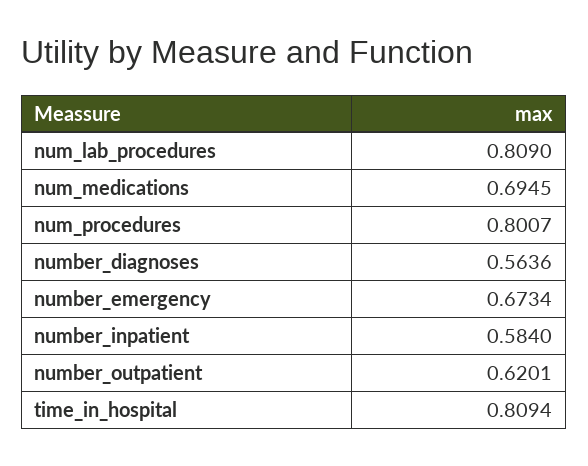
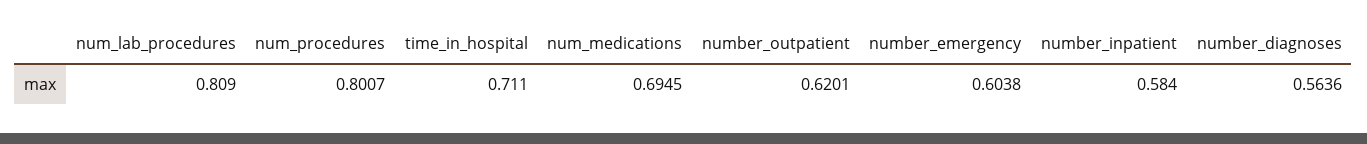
  {
    "num_lab_procedures": 0.809,
    "num_medications": 0.6945,
    "num_procedures": 0.8007,
    "number_diagnoses": 0.5636,
-   "number_emergency": 0.6734,
+   "number_emergency": 0.6038,
    "number_inpatient": 0.584,
    "number_outpatient": 0.6201,
-   "time_in_hospital": 0.8094
+   "time_in_hospital": 0.711
  }

